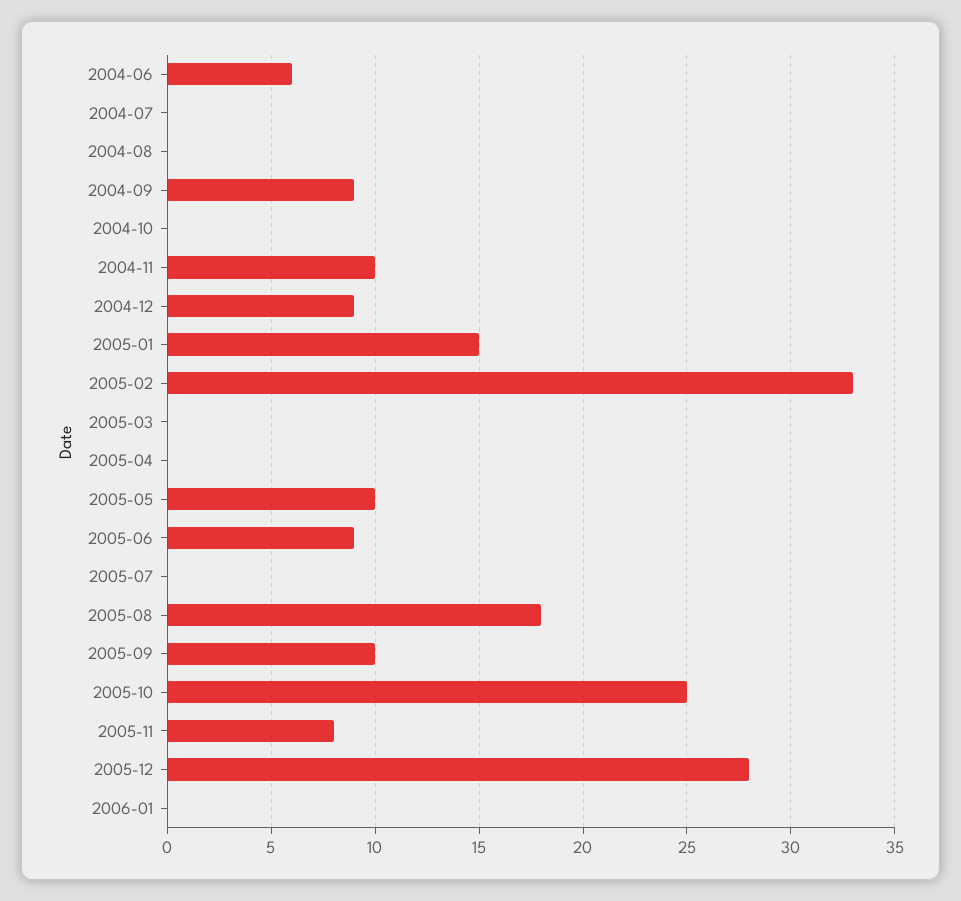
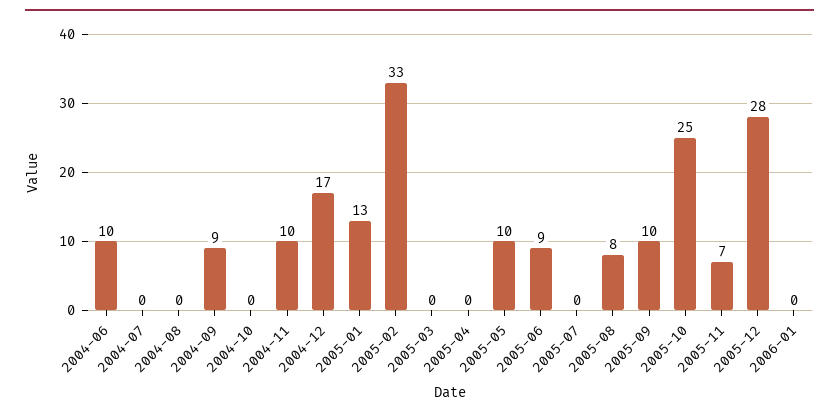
  {
-   "2004-06": 6,
+   "2004-06": 10,
    "2004-07": 0,
    "2004-08": 0,
    "2004-09": 9,
    "2004-10": 0,
    "2004-11": 10,
-   "2004-12": 9,
+   "2004-12": 17,
-   "2005-01": 15,
+   "2005-01": 13,
    "2005-02": 33,
    "2005-03": 0,
    "2005-04": 0,
    "2005-05": 10,
    "2005-06": 9,
    "2005-07": 0,
-   "2005-08": 18,
+   "2005-08": 8,
    "2005-09": 10,
    "2005-10": 25,
-   "2005-11": 8,
+   "2005-11": 7,
    "2005-12": 28,
    "2006-01": 0
  }

